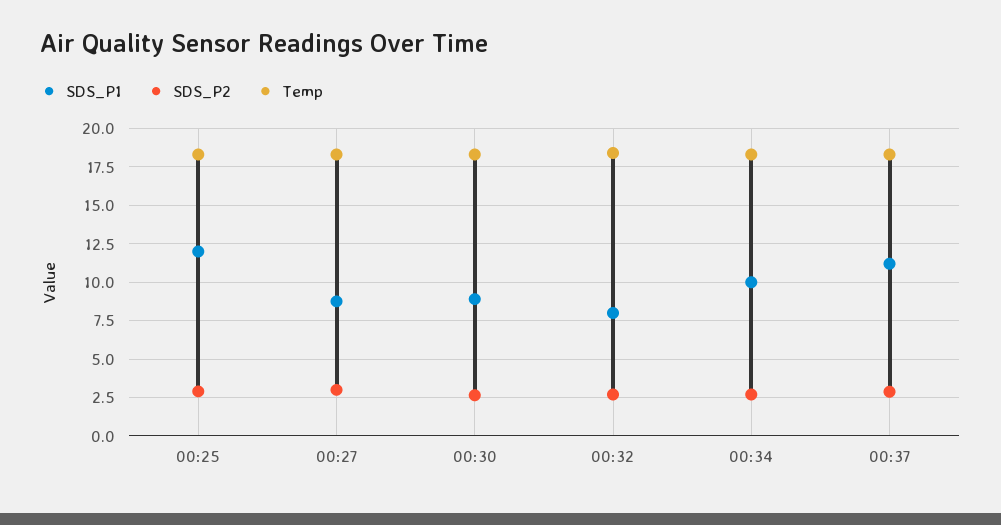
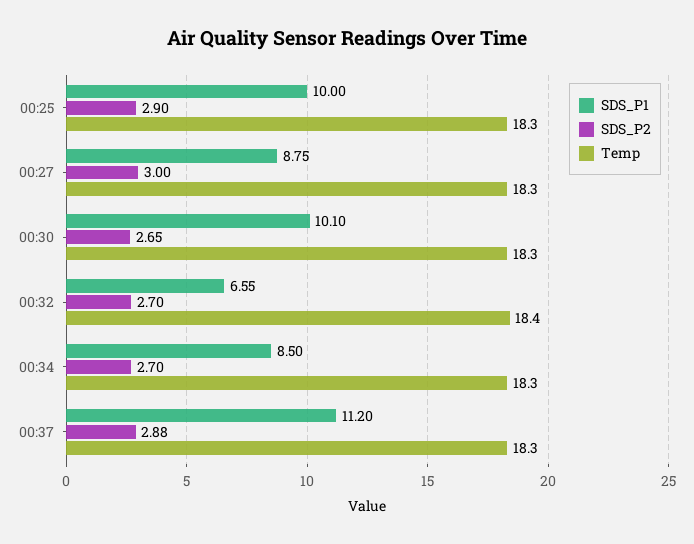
  {
    "SDS_P1": {
-     "00:25": 12,
+     "00:25": 10,
      "00:27": 8.75,
-     "00:30": 9,
+     "00:30": 10.1,
-     "00:32": 8,
+     "00:32": 6.55,
-     "00:34": 10,
+     "00:34": 8.5,
      "00:37": 11.2
    },
    "SDS_P2": {
      "00:25": 2.9,
      "00:27": 3,
      "00:30": 2.65,
      "00:32": 2.7,
      "00:34": 2.7,
      "00:37": 2.88
    },
    "Temp": {
      "00:25": 18.3,
      "00:27": 18.3,
      "00:30": 18.3,
      "00:32": 18.4,
      "00:34": 18.3,
      "00:37": 18.3
    }
  }

